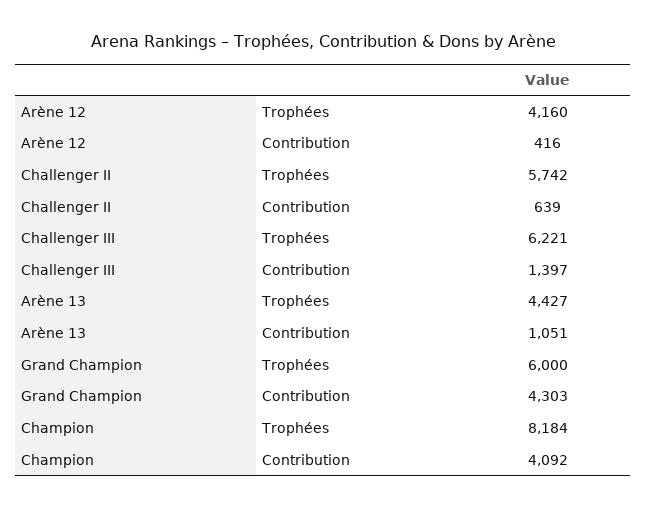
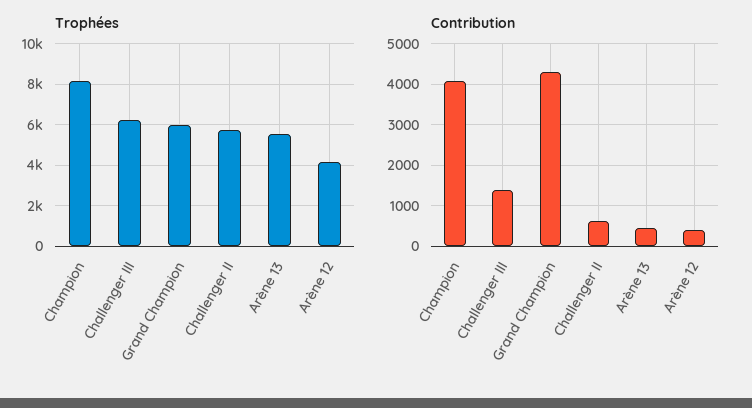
  {
    "Trophées": {
      "Arène 12": 4160,
      "Challenger II": 5742,
      "Challenger III": 6221,
-     "Arène 13": 4427,
+     "Arène 13": 5500,
      "Grand Champion": 6000,
      "Champion": 8184
    },
    "Contribution": {
      "Arène 12": 416,
      "Challenger II": 639,
      "Challenger III": 1397,
-     "Arène 13": 1051,
+     "Arène 13": 400,
      "Grand Champion": 4303,
      "Champion": 4092
    }
  }

